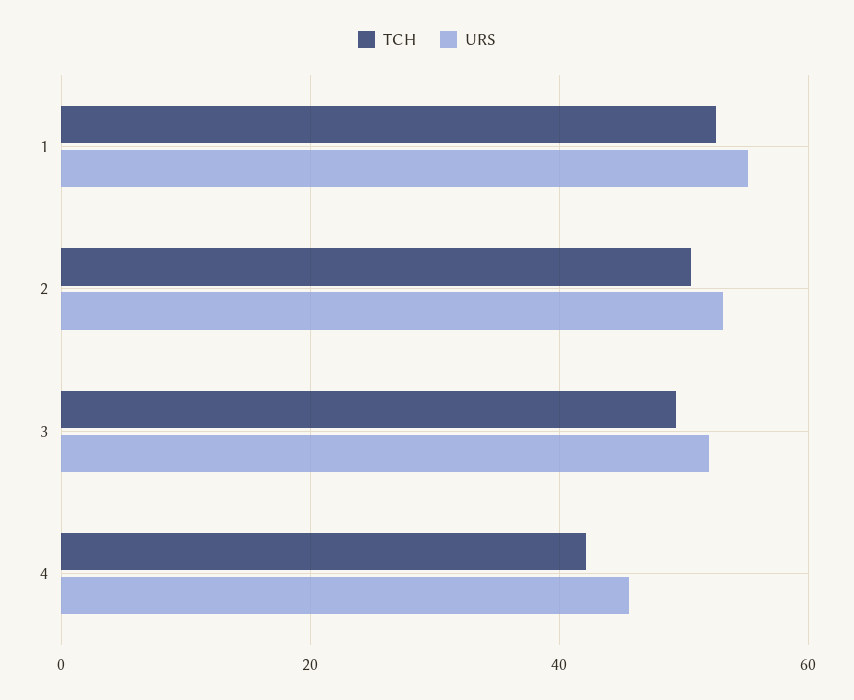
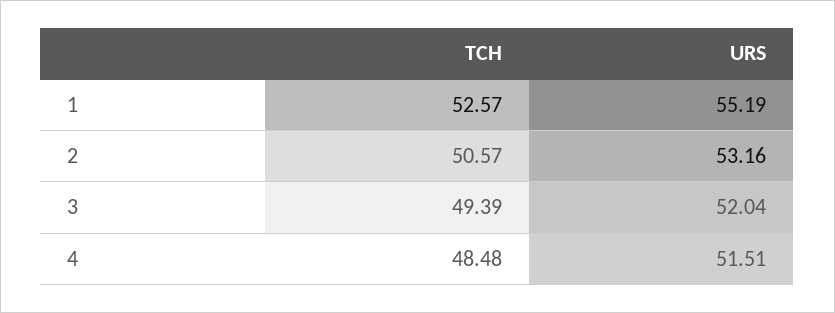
  {
    "TCH": {
      "1": 52.57,
      "2": 50.57,
      "3": 49.39,
-     "4": 42
+     "4": 48.48
    },
    "URS": {
      "1": 55.19,
      "2": 53.16,
      "3": 52.04,
-     "4": 46
+     "4": 51.51
    }
  }

